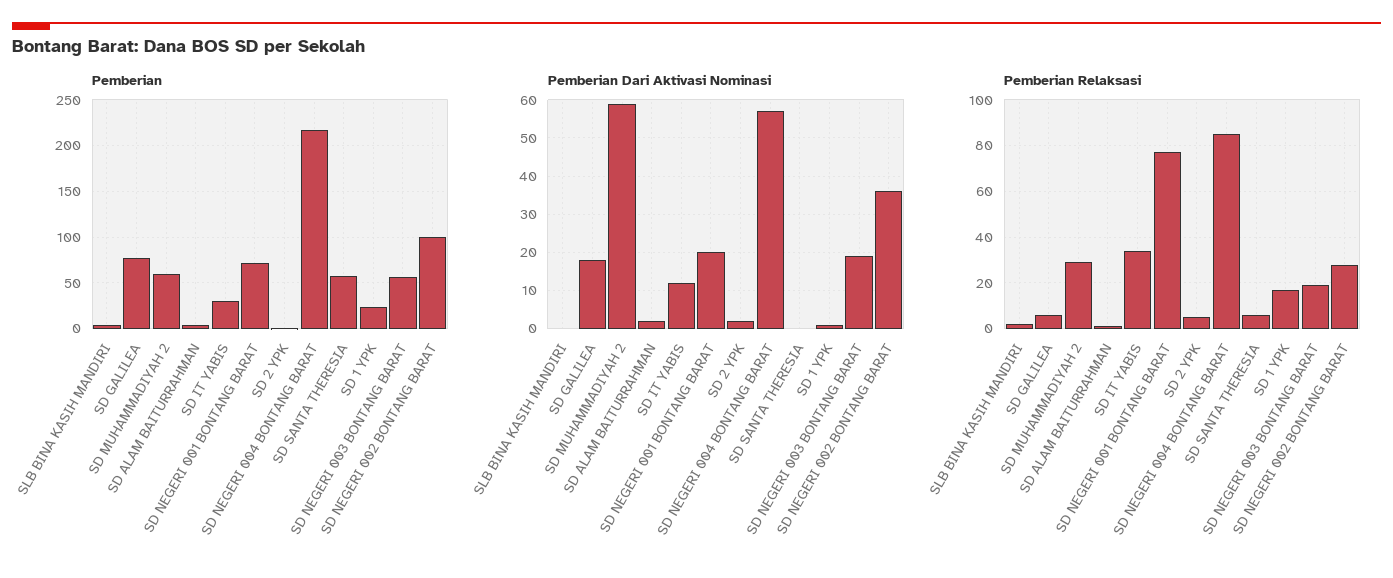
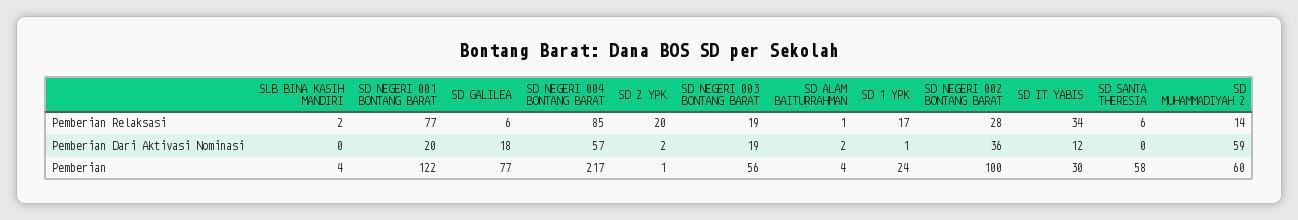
  {
    "Pemberian": {
      "SLB BINA KASIH MANDIRI": 4,
      "SD GALILEA": 77,
      "SD MUHAMMADIYAH 2": 60,
      "SD ALAM BAITURRAHMAN": 4,
      "SD IT YABIS": 30,
-     "SD NEGERI 001 BONTANG BARAT": 70,
+     "SD NEGERI 001 BONTANG BARAT": 122,
      "SD 2 YPK": 1,
      "SD NEGERI 004 BONTANG BARAT": 217,
      "SD SANTA THERESIA": 58,
      "SD 1 YPK": 24,
      "SD NEGERI 003 BONTANG BARAT": 56,
      "SD NEGERI 002 BONTANG BARAT": 100
    },
    "Pemberian Dari Aktivasi Nominasi": {
      "SLB BINA KASIH MANDIRI": 0,
      "SD GALILEA": 18,
      "SD MUHAMMADIYAH 2": 59,
      "SD ALAM BAITURRAHMAN": 2,
      "SD IT YABIS": 12,
      "SD NEGERI 001 BONTANG BARAT": 20,
      "SD 2 YPK": 2,
      "SD NEGERI 004 BONTANG BARAT": 57,
      "SD SANTA THERESIA": 0,
      "SD 1 YPK": 1,
      "SD NEGERI 003 BONTANG BARAT": 19,
      "SD NEGERI 002 BONTANG BARAT": 36
    },
    "Pemberian Relaksasi": {
      "SLB BINA KASIH MANDIRI": 2,
      "SD GALILEA": 6,
-     "SD MUHAMMADIYAH 2": 30,
+     "SD MUHAMMADIYAH 2": 14,
      "SD ALAM BAITURRAHMAN": 1,
      "SD IT YABIS": 34,
      "SD NEGERI 001 BONTANG BARAT": 77,
-     "SD 2 YPK": 5,
+     "SD 2 YPK": 20,
      "SD NEGERI 004 BONTANG BARAT": 85,
      "SD SANTA THERESIA": 6,
      "SD 1 YPK": 17,
      "SD NEGERI 003 BONTANG BARAT": 19,
      "SD NEGERI 002 BONTANG BARAT": 28
    }
  }

